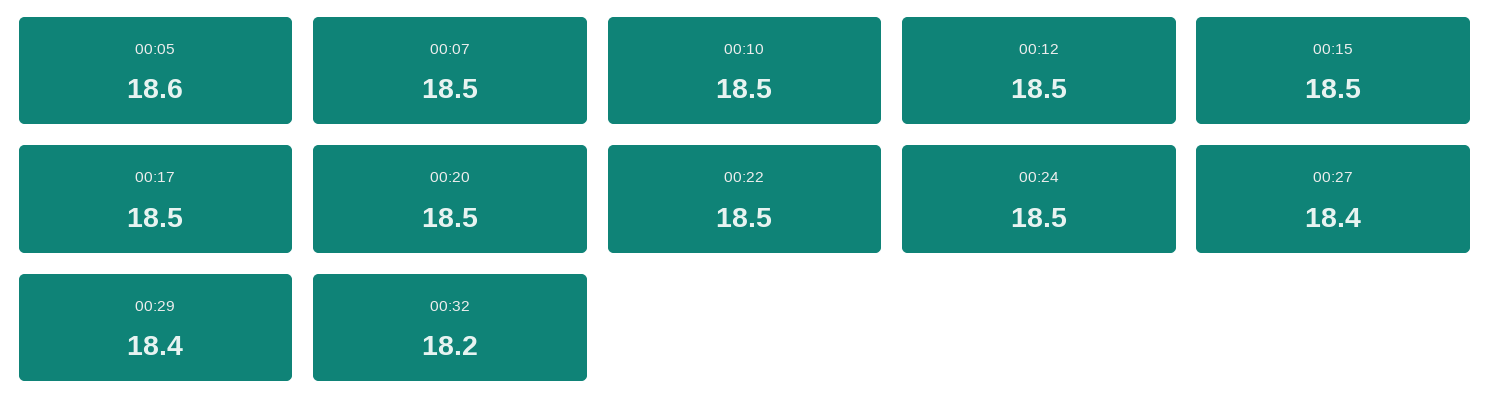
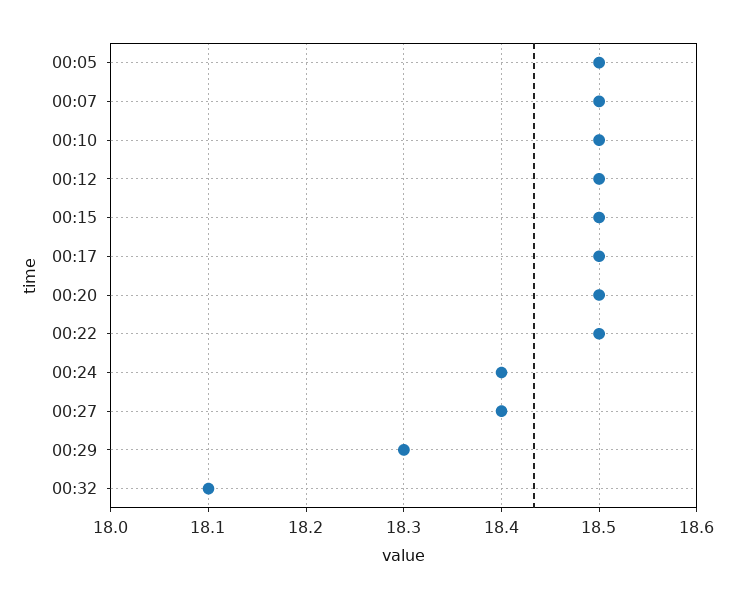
  {
-   "00:05": 18.6,
+   "00:05": 18.5,
    "00:07": 18.5,
    "00:10": 18.5,
    "00:12": 18.5,
    "00:15": 18.5,
    "00:17": 18.5,
    "00:20": 18.5,
    "00:22": 18.5,
-   "00:24": 18.5,
+   "00:24": 18.4,
    "00:27": 18.4,
-   "00:29": 18.4,
+   "00:29": 18.3,
-   "00:32": 18.2
+   "00:32": 18.1
  }

